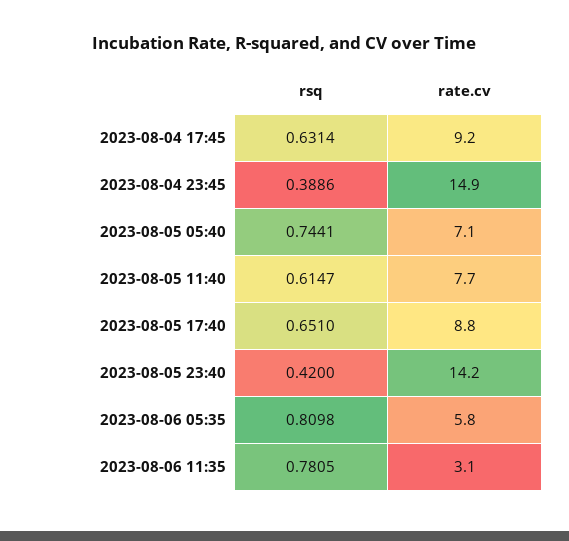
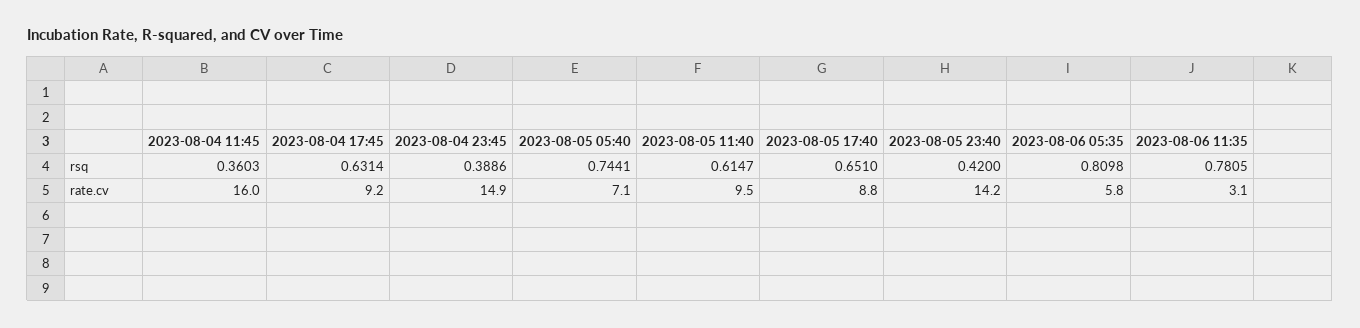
  {
    "rsq": {
      "2023-08-04 17:45": 0.6314,
      "2023-08-04 23:45": 0.3886,
      "2023-08-05 05:40": 0.7441,
      "2023-08-05 11:40": 0.6147,
      "2023-08-05 17:40": 0.651,
      "2023-08-05 23:40": 0.42,
      "2023-08-06 05:35": 0.8098,
-     "2023-08-06 11:35": 0.7805
+     "2023-08-06 11:35": 0.7805,
+     "2023-08-04 11:45": 0.3603
    },
    "rate.cv": {
      "2023-08-04 17:45": 9.2,
      "2023-08-04 23:45": 14.9,
      "2023-08-05 05:40": 7.1,
-     "2023-08-05 11:40": 7.7,
+     "2023-08-05 11:40": 9.5,
      "2023-08-05 17:40": 8.8,
      "2023-08-05 23:40": 14.2,
      "2023-08-06 05:35": 5.8,
-     "2023-08-06 11:35": 3.1
+     "2023-08-06 11:35": 3.1,
+     "2023-08-04 11:45": 16
    }
  }

